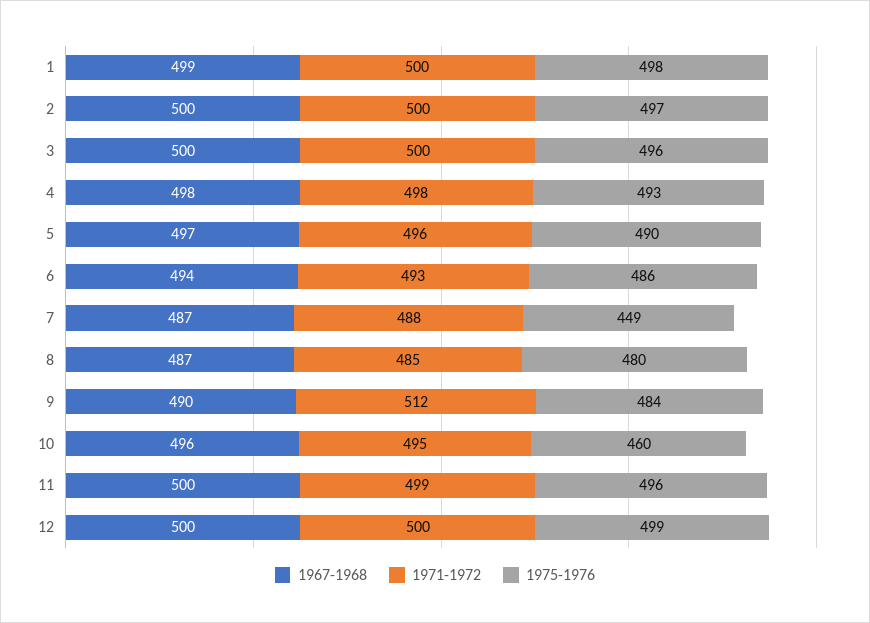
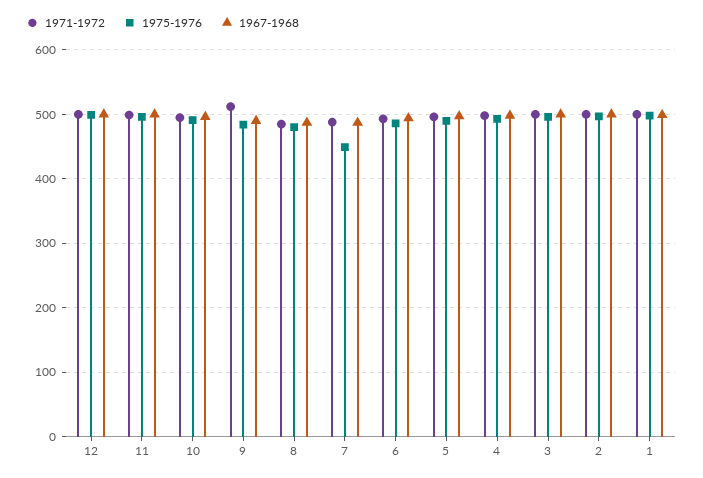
  {
    "1967-1968": {
      "1": 499,
      "2": 500,
      "3": 500,
      "4": 498,
      "5": 497,
      "6": 494,
      "7": 487,
      "8": 487,
      "9": 490,
      "10": 496,
      "11": 500,
      "12": 500
    },
    "1971-1972": {
      "1": 500,
      "2": 500,
      "3": 500,
      "4": 498,
      "5": 496,
      "6": 493,
      "7": 488,
      "8": 485,
      "9": 512,
      "10": 495,
      "11": 499,
      "12": 500
    },
    "1975-1976": {
      "1": 498,
      "2": 497,
      "3": 496,
      "4": 493,
      "5": 490,
      "6": 486,
      "7": 449,
      "8": 480,
      "9": 484,
-     "10": 460,
+     "10": 490,
      "11": 496,
      "12": 499
    }
  }

